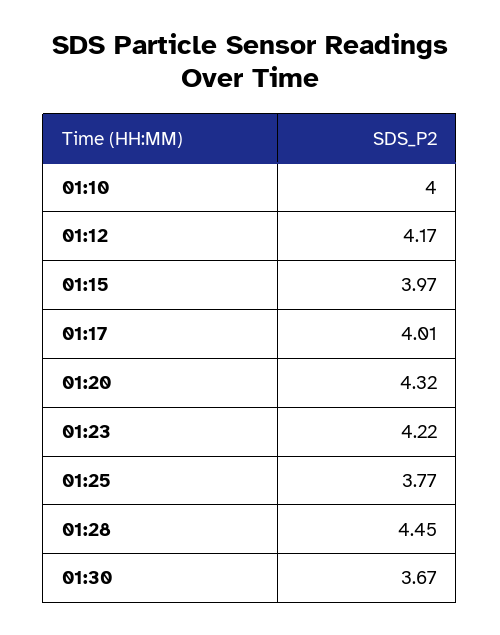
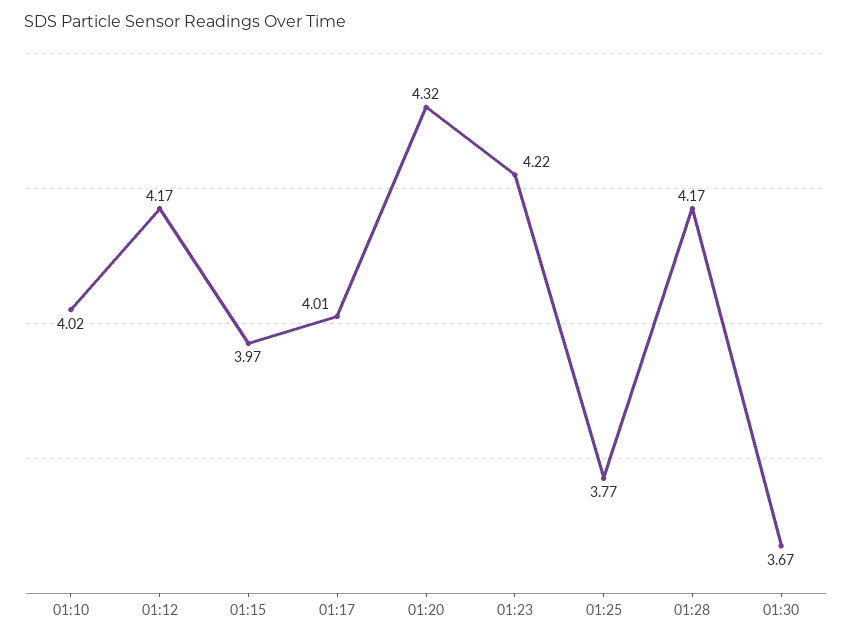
  {
-   "01:10": 4,
+   "01:10": 4.02,
    "01:12": 4.17,
    "01:15": 3.97,
    "01:17": 4.01,
    "01:20": 4.32,
    "01:23": 4.22,
    "01:25": 3.77,
-   "01:28": 4.45,
+   "01:28": 4.17,
    "01:30": 3.67
  }

